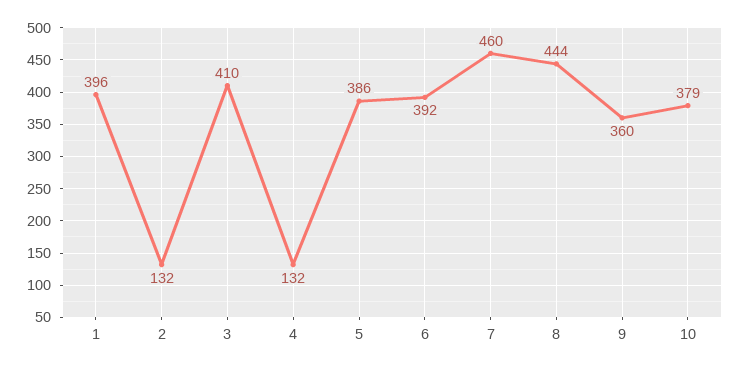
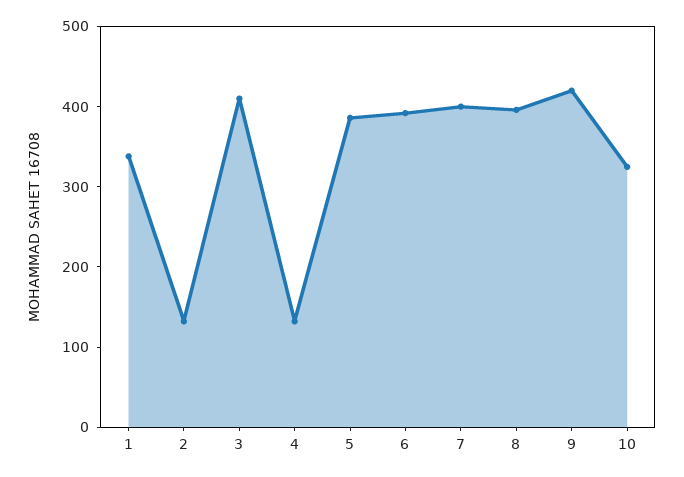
  {
-   "1": 396,
+   "1": 340,
    "2": 132,
    "3": 410,
    "4": 132,
    "5": 386,
    "6": 392,
-   "7": 460,
+   "7": 400,
-   "8": 444,
+   "8": 400,
-   "9": 360,
+   "9": 420,
-   "10": 379
+   "10": 320
  }

